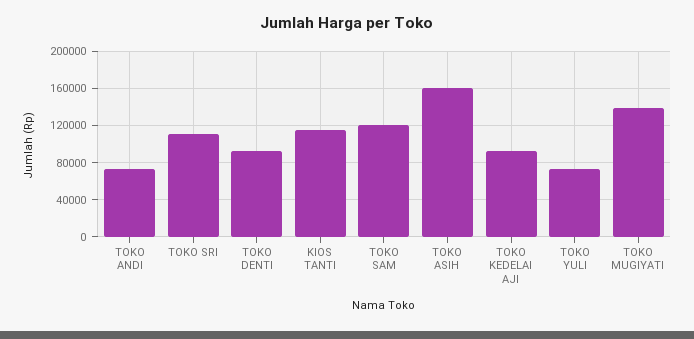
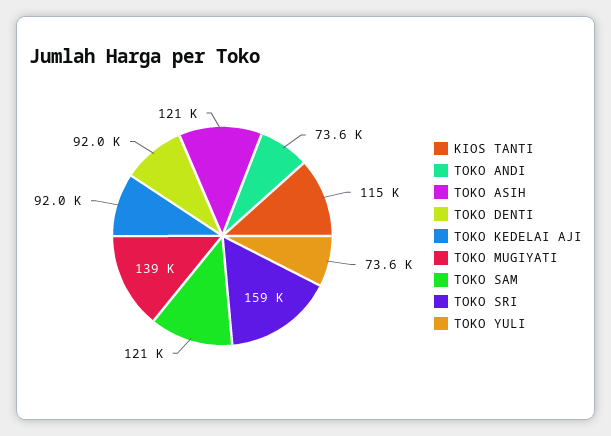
  {
    "TOKO ANDI": 73600,
-   "TOKO SRI": 110000,
+   "TOKO SRI": 159000,
    "TOKO DENTI": 92000,
    "KIOS TANTI": 115000,
    "TOKO SAM": 121000,
-   "TOKO ASIH": 160000,
+   "TOKO ASIH": 121000,
    "TOKO KEDELAI AJI": 92000,
    "TOKO YULI": 73600,
    "TOKO MUGIYATI": 139000
  }

